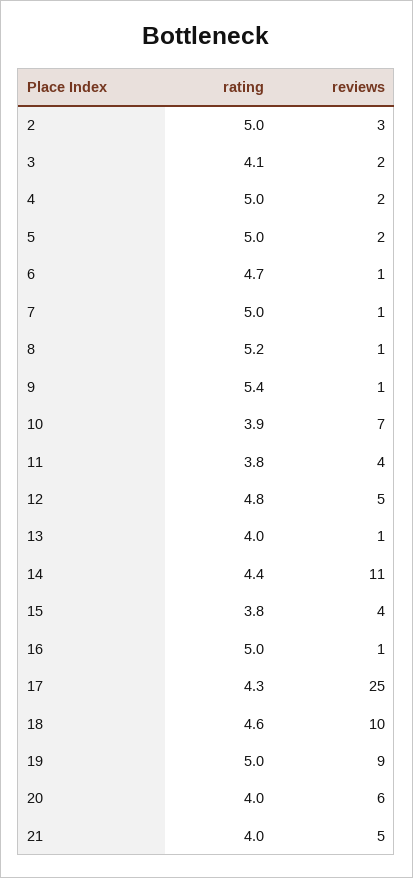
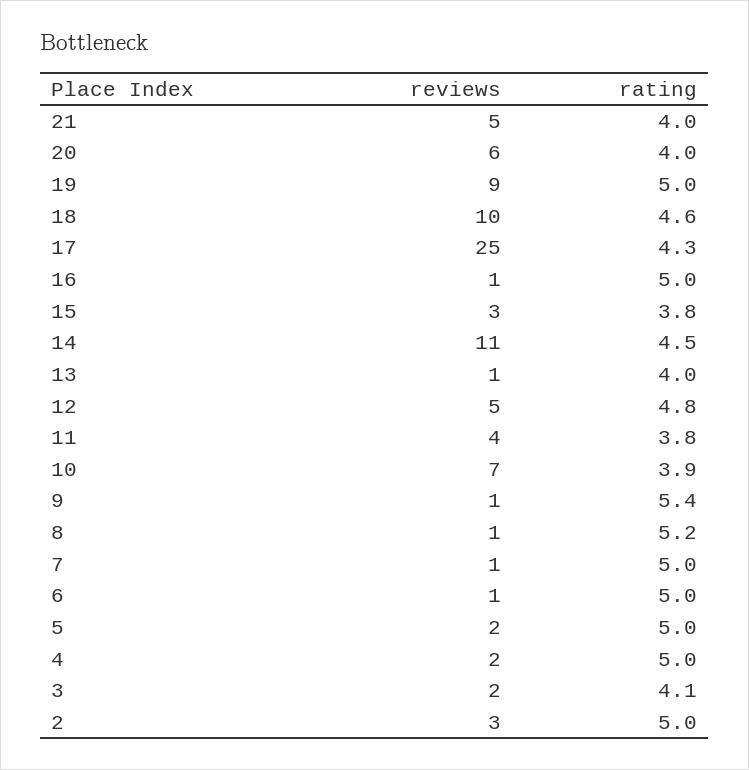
  {
    "rating": {
      "2": 5,
      "3": 4.1,
      "4": 5,
      "5": 5,
-     "6": 4.7,
+     "6": 5,
      "7": 5,
      "8": 5.2,
      "9": 5.4,
      "10": 3.9,
      "11": 3.8,
      "12": 4.8,
      "13": 4,
-     "14": 4.4,
+     "14": 4.5,
      "15": 3.8,
      "16": 5,
      "17": 4.3,
      "18": 4.6,
      "19": 5,
      "20": 4,
      "21": 4
    },
    "reviews": {
      "2": 3,
      "3": 2,
      "4": 2,
      "5": 2,
      "6": 1,
      "7": 1,
      "8": 1,
      "9": 1,
      "10": 7,
      "11": 4,
      "12": 5,
      "13": 1,
      "14": 11,
-     "15": 4,
+     "15": 3,
      "16": 1,
      "17": 25,
      "18": 10,
      "19": 9,
      "20": 6,
      "21": 5
    }
  }

